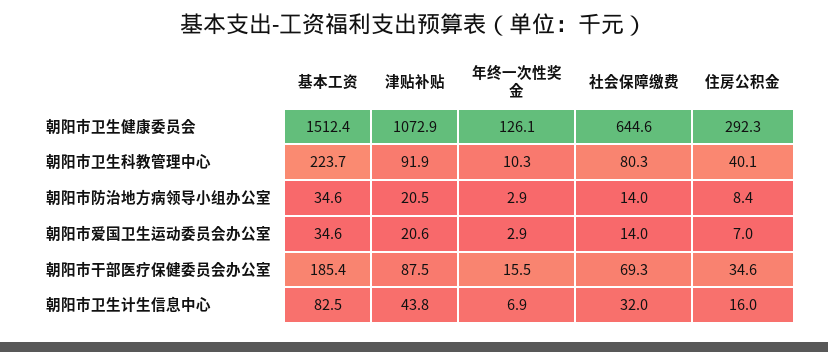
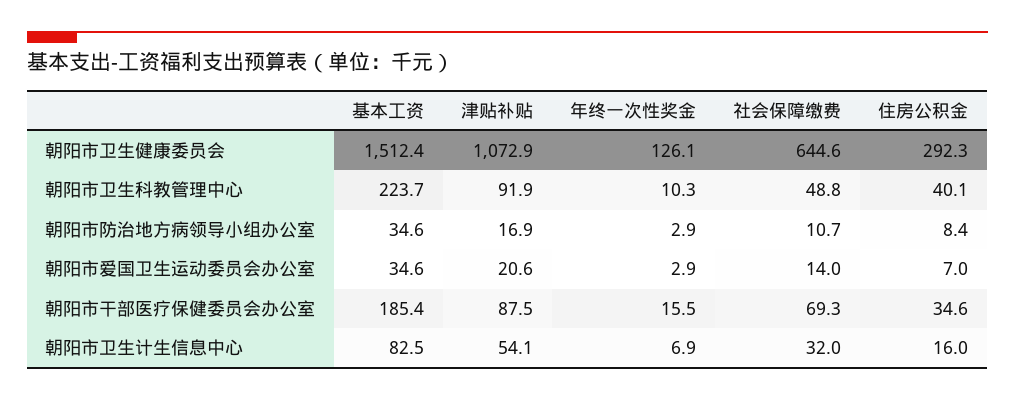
  {
    "基本工资": {
      "朝阳市卫生健康委员会": 1512.4,
      "朝阳市卫生科教管理中心": 223.7,
      "朝阳市防治地方病领导小组办公室": 34.6,
      "朝阳市爱国卫生运动委员会办公室": 34.6,
      "朝阳市干部医疗保健委员会办公室": 185.4,
      "朝阳市卫生计生信息中心": 82.5
    },
    "津贴补贴": {
      "朝阳市卫生健康委员会": 1072.9,
      "朝阳市卫生科教管理中心": 91.9,
-     "朝阳市防治地方病领导小组办公室": 20.5,
+     "朝阳市防治地方病领导小组办公室": 16.9,
      "朝阳市爱国卫生运动委员会办公室": 20.6,
      "朝阳市干部医疗保健委员会办公室": 87.5,
-     "朝阳市卫生计生信息中心": 43.8
+     "朝阳市卫生计生信息中心": 54.1
    },
    "年终一次性奖金": {
      "朝阳市卫生健康委员会": 126.1,
      "朝阳市卫生科教管理中心": 10.3,
      "朝阳市防治地方病领导小组办公室": 2.9,
      "朝阳市爱国卫生运动委员会办公室": 2.9,
      "朝阳市干部医疗保健委员会办公室": 15.5,
      "朝阳市卫生计生信息中心": 6.9
    },
    "社会保障缴费": {
      "朝阳市卫生健康委员会": 644.6,
-     "朝阳市卫生科教管理中心": 80.3,
+     "朝阳市卫生科教管理中心": 48.8,
-     "朝阳市防治地方病领导小组办公室": 14,
+     "朝阳市防治地方病领导小组办公室": 10.7,
      "朝阳市爱国卫生运动委员会办公室": 14,
      "朝阳市干部医疗保健委员会办公室": 69.3,
      "朝阳市卫生计生信息中心": 32
    },
    "住房公积金": {
      "朝阳市卫生健康委员会": 292.3,
      "朝阳市卫生科教管理中心": 40.1,
      "朝阳市防治地方病领导小组办公室": 8.4,
      "朝阳市爱国卫生运动委员会办公室": 7,
      "朝阳市干部医疗保健委员会办公室": 34.6,
      "朝阳市卫生计生信息中心": 16
    }
  }

